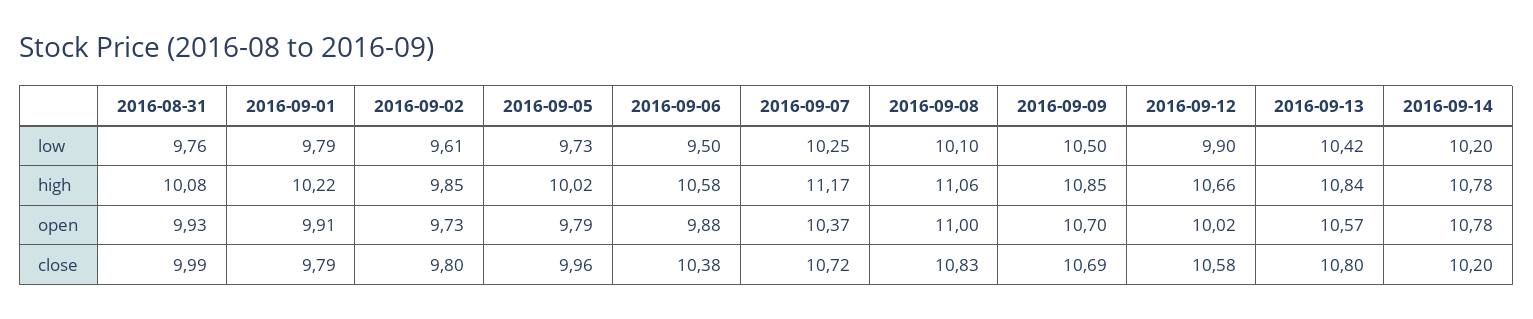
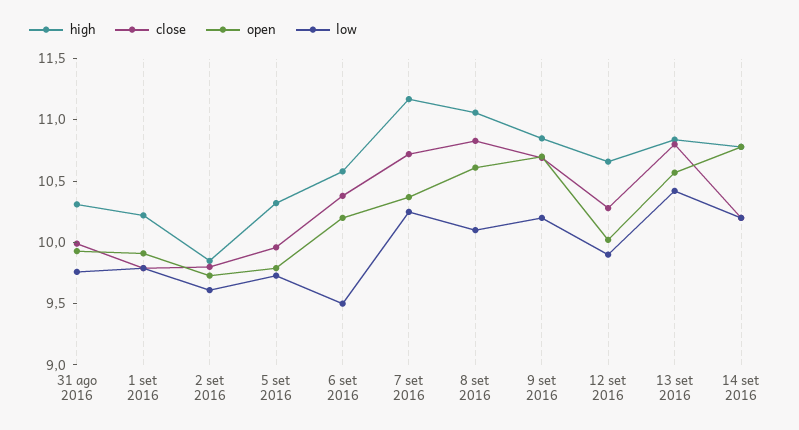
  {
    "low": {
      "2016-08-31": 9.76,
      "2016-09-01": 9.79,
      "2016-09-02": 9.61,
      "2016-09-05": 9.73,
      "2016-09-06": 9.5,
      "2016-09-07": 10.25,
      "2016-09-08": 10.1,
-     "2016-09-09": 10.5,
+     "2016-09-09": 10.2,
      "2016-09-12": 9.9,
      "2016-09-13": 10.42,
      "2016-09-14": 10.2
    },
    "high": {
-     "2016-08-31": 10.08,
+     "2016-08-31": 10.3,
      "2016-09-01": 10.22,
      "2016-09-02": 9.85,
-     "2016-09-05": 10.02,
+     "2016-09-05": 10.3,
      "2016-09-06": 10.58,
      "2016-09-07": 11.17,
      "2016-09-08": 11.06,
      "2016-09-09": 10.85,
      "2016-09-12": 10.66,
      "2016-09-13": 10.84,
      "2016-09-14": 10.78
    },
    "open": {
      "2016-08-31": 9.93,
      "2016-09-01": 9.91,
      "2016-09-02": 9.73,
      "2016-09-05": 9.79,
-     "2016-09-06": 9.88,
+     "2016-09-06": 10.2,
      "2016-09-07": 10.37,
-     "2016-09-08": 11,
+     "2016-09-08": 10.6,
      "2016-09-09": 10.7,
      "2016-09-12": 10.02,
      "2016-09-13": 10.57,
      "2016-09-14": 10.78
    },
    "close": {
      "2016-08-31": 9.99,
      "2016-09-01": 9.79,
      "2016-09-02": 9.8,
      "2016-09-05": 9.96,
      "2016-09-06": 10.38,
      "2016-09-07": 10.72,
      "2016-09-08": 10.83,
      "2016-09-09": 10.69,
-     "2016-09-12": 10.58,
+     "2016-09-12": 10.3,
      "2016-09-13": 10.8,
      "2016-09-14": 10.2
    }
  }

